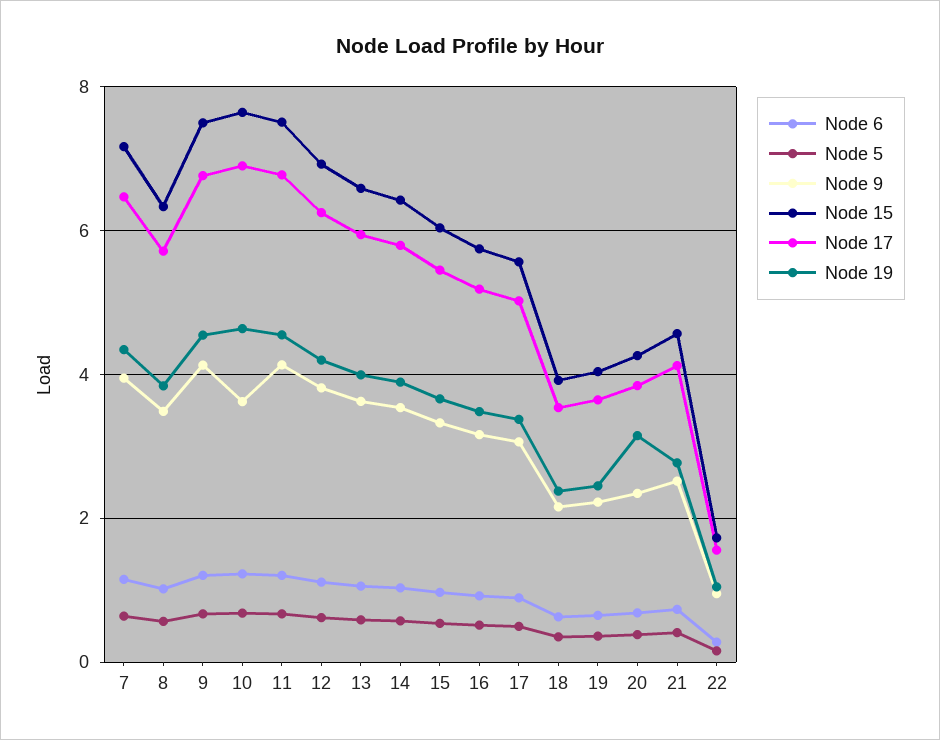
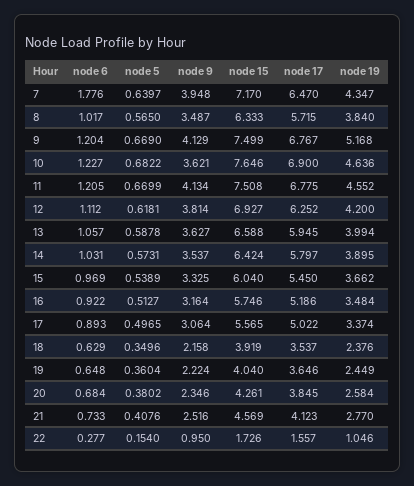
  {
    "Node 6": {
-     "7": 1.2,
+     "7": 1.776,
      "8": 1.017,
      "9": 1.204,
      "10": 1.227,
      "11": 1.205,
      "12": 1.112,
      "13": 1.057,
      "14": 1.031,
      "15": 0.969,
      "16": 0.922,
      "17": 0.893,
      "18": 0.629,
      "19": 0.648,
      "20": 0.684,
      "21": 0.733,
      "22": 0.277
    },
    "Node 5": {
      "7": 0.6397,
      "8": 0.565,
      "9": 0.669,
      "10": 0.6822,
      "11": 0.6699,
      "12": 0.6181,
      "13": 0.5878,
      "14": 0.5731,
      "15": 0.5389,
      "16": 0.5127,
      "17": 0.4965,
      "18": 0.3496,
      "19": 0.3604,
      "20": 0.3802,
      "21": 0.4076,
      "22": 0.154
    },
    "Node 9": {
      "7": 3.948,
      "8": 3.487,
      "9": 4.129,
      "10": 3.621,
      "11": 4.134,
      "12": 3.814,
      "13": 3.627,
      "14": 3.537,
      "15": 3.325,
      "16": 3.164,
      "17": 3.064,
      "18": 2.158,
      "19": 2.224,
      "20": 2.346,
      "21": 2.516,
      "22": 0.95
    },
    "Node 15": {
      "7": 7.17,
      "8": 6.333,
      "9": 7.499,
      "10": 7.646,
      "11": 7.508,
      "12": 6.927,
      "13": 6.588,
      "14": 6.424,
      "15": 6.04,
      "16": 5.746,
      "17": 5.565,
      "18": 3.919,
      "19": 4.04,
      "20": 4.261,
      "21": 4.569,
      "22": 1.726
    },
    "Node 17": {
      "7": 6.47,
      "8": 5.715,
      "9": 6.767,
      "10": 6.9,
      "11": 6.775,
      "12": 6.252,
      "13": 5.945,
      "14": 5.797,
      "15": 5.45,
      "16": 5.186,
      "17": 5.022,
      "18": 3.537,
      "19": 3.646,
      "20": 3.845,
      "21": 4.123,
      "22": 1.557
    },
    "Node 19": {
      "7": 4.347,
      "8": 3.84,
-     "9": 4.6,
+     "9": 5.168,
      "10": 4.636,
      "11": 4.552,
      "12": 4.2,
      "13": 3.994,
      "14": 3.895,
      "15": 3.662,
      "16": 3.484,
      "17": 3.374,
      "18": 2.376,
      "19": 2.449,
-     "20": 3.2,
+     "20": 2.584,
      "21": 2.77,
      "22": 1.046
    }
  }

